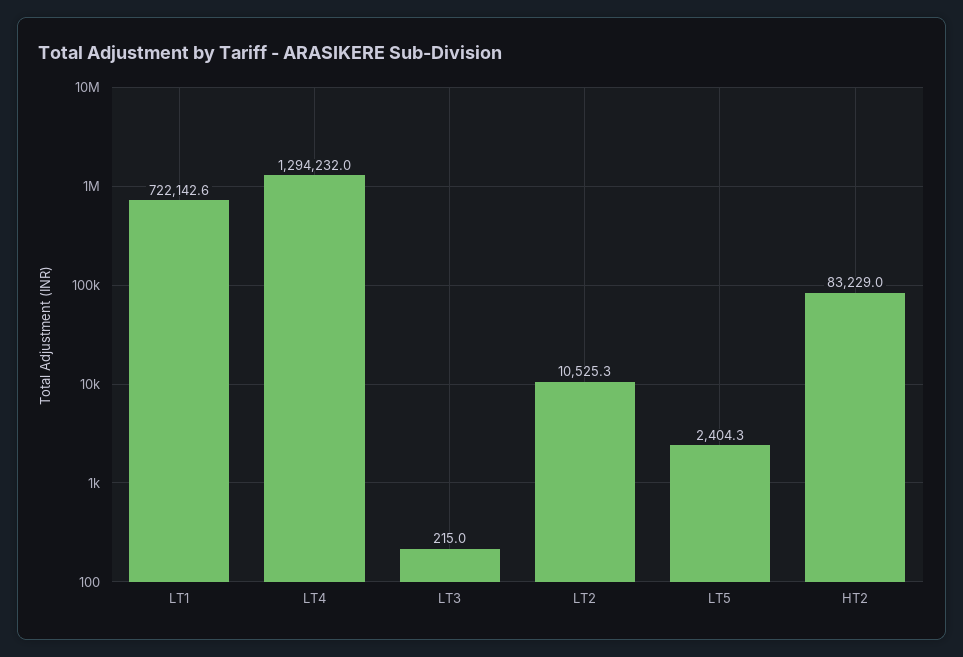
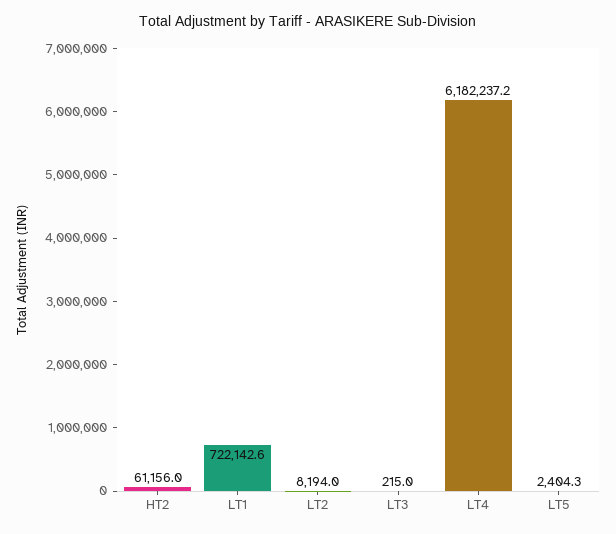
  {
    "LT1": 722142.6,
-   "LT4": 1294232,
+   "LT4": 6182237.2,
    "LT3": 215,
-   "LT2": 10525.3,
+   "LT2": 8194,
    "LT5": 2404.3,
-   "HT2": 83229
+   "HT2": 61156
  }

